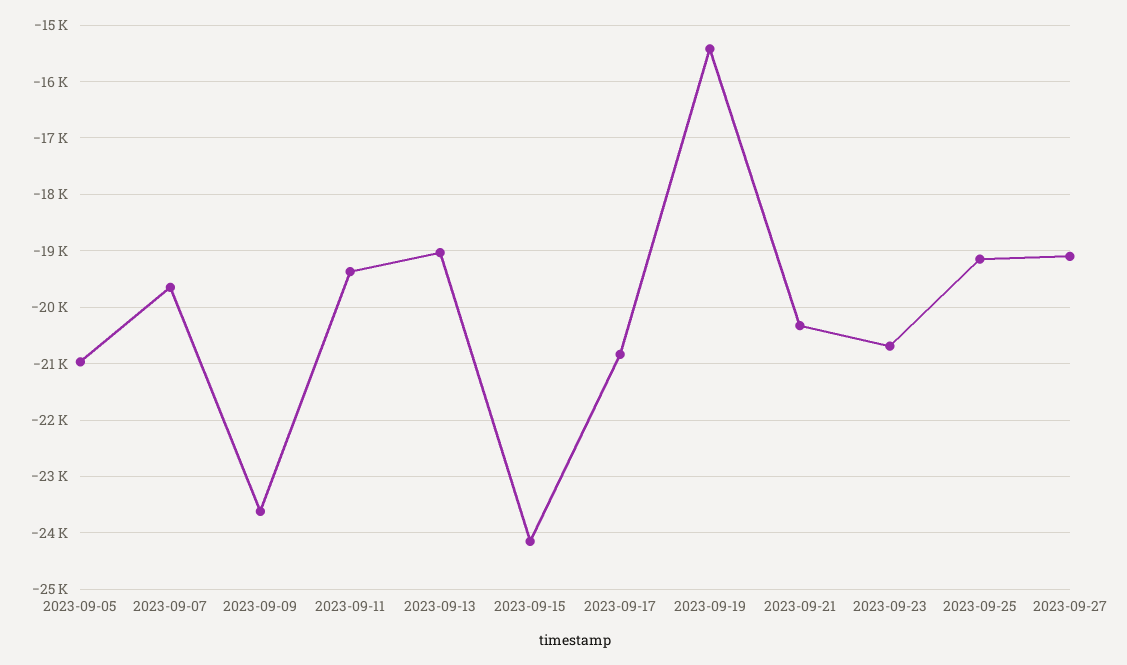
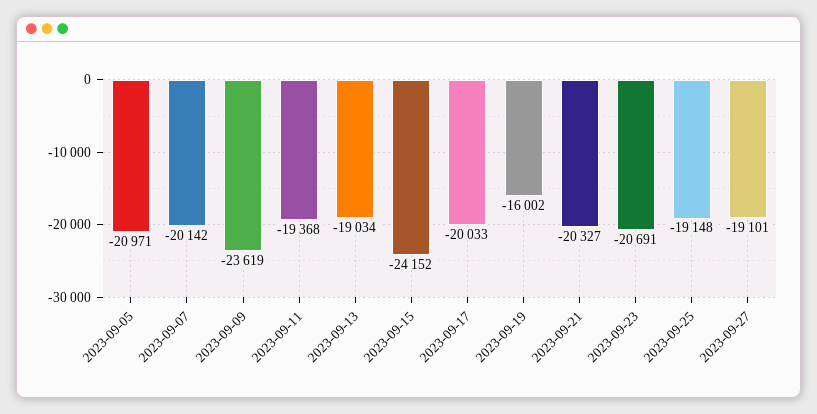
  {
    "2023-09-05": -20971,
-   "2023-09-07": -19600,
+   "2023-09-07": -20142,
    "2023-09-09": -23619,
    "2023-09-11": -19368,
    "2023-09-13": -19034,
    "2023-09-15": -24152,
-   "2023-09-17": -20800,
+   "2023-09-17": -20033,
-   "2023-09-19": -15400,
+   "2023-09-19": -16002,
    "2023-09-21": -20327,
    "2023-09-23": -20691,
    "2023-09-25": -19148,
    "2023-09-27": -19101
  }

